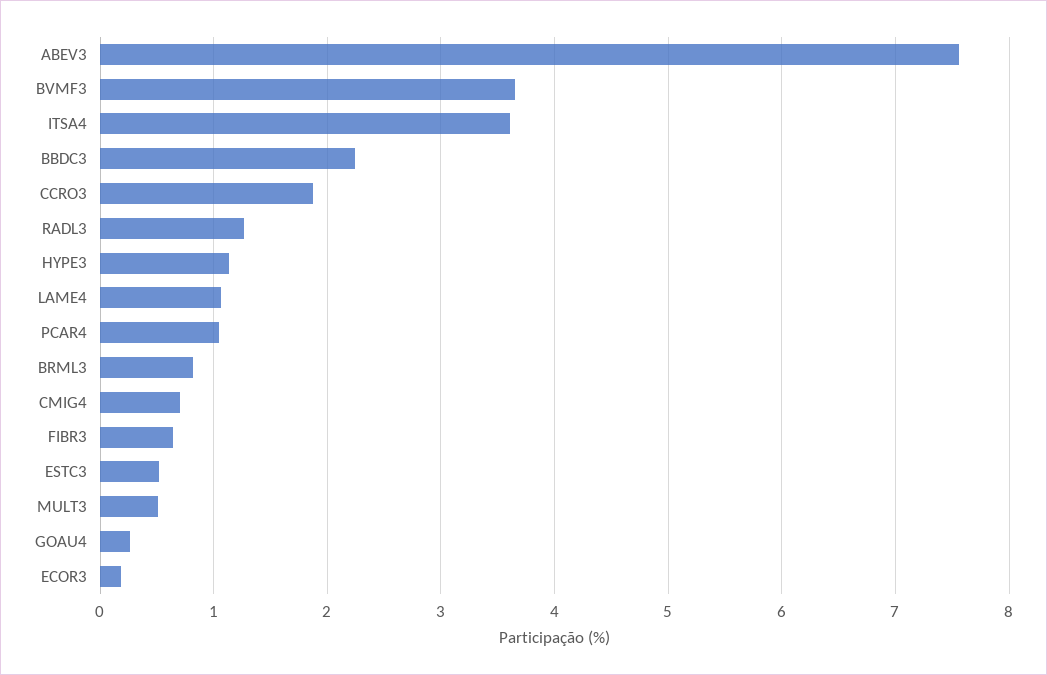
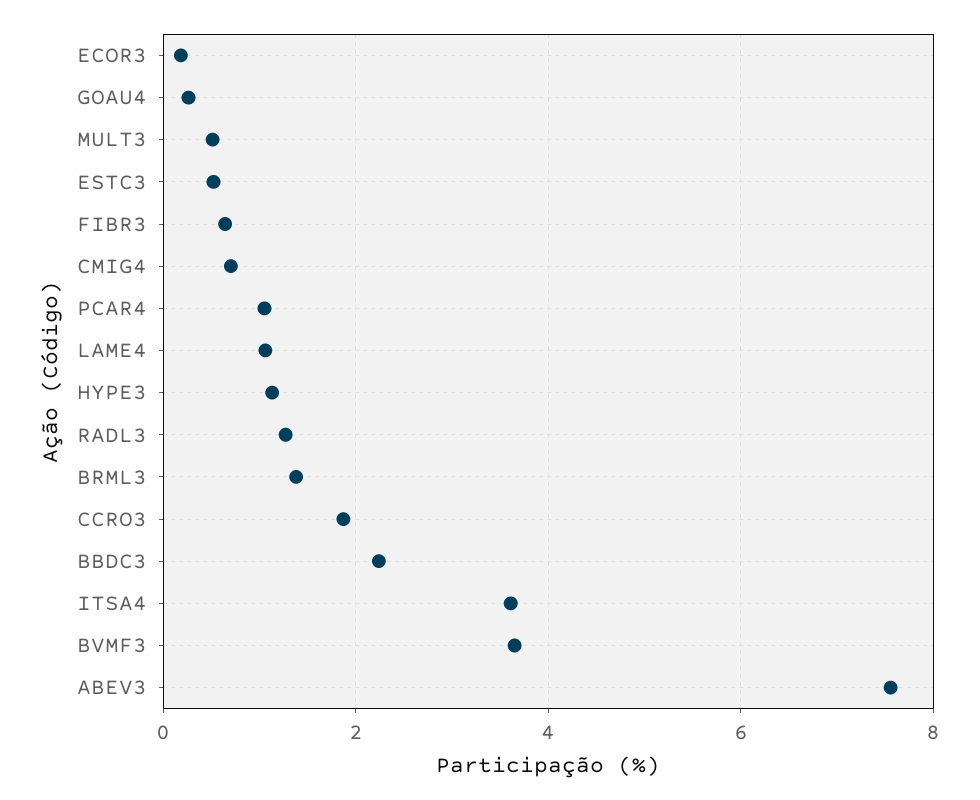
  {
    "ABEV3": 7.6,
    "BVMF3": 3.7,
    "ITSA4": 3.6,
    "BBDC3": 2.2,
    "CCRO3": 1.9,
    "RADL3": 1.3,
    "HYPE3": 1.1,
    "LAME4": 1.1,
    "PCAR4": 1.1,
-   "BRML3": 0.8,
+   "BRML3": 1.4,
    "CMIG4": 0.7,
    "FIBR3": 0.6,
    "ESTC3": 0.5,
    "MULT3": 0.5,
    "GOAU4": 0.3,
    "ECOR3": 0.2
  }

